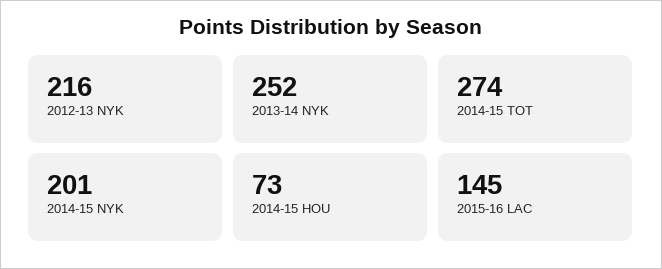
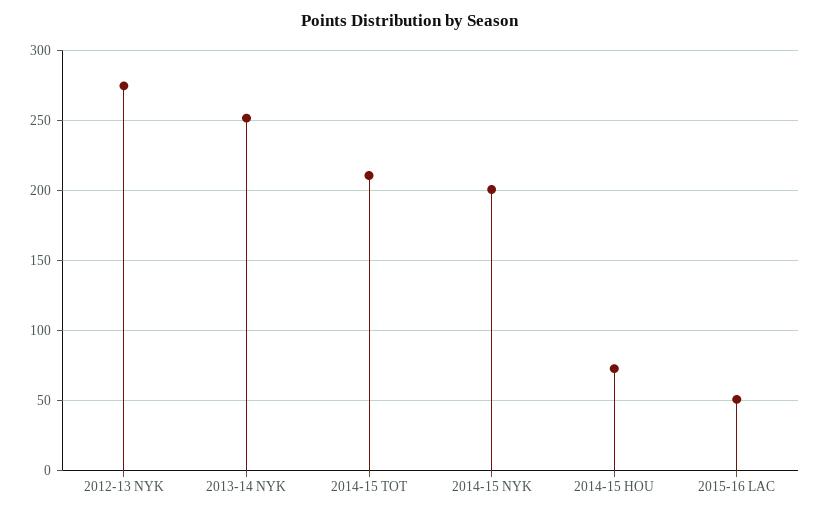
  {
-   "2012-13 NYK": 216,
+   "2012-13 NYK": 275,
    "2013-14 NYK": 252,
-   "2014-15 TOT": 274,
+   "2014-15 TOT": 210,
    "2014-15 NYK": 201,
    "2014-15 HOU": 73,
-   "2015-16 LAC": 145
+   "2015-16 LAC": 50
  }

